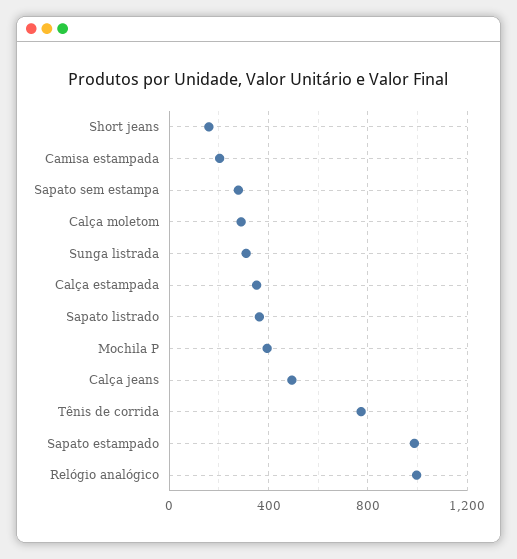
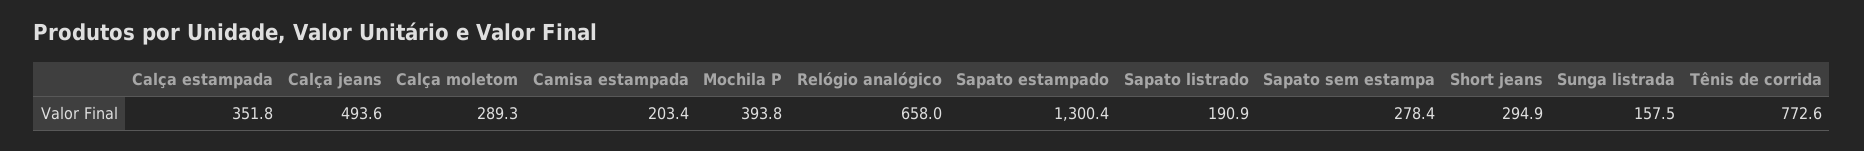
  {
-   "Short jeans": 150,
+   "Short jeans": 294.9,
    "Camisa estampada": 203.4,
    "Sapato sem estampa": 278.4,
    "Calça moletom": 289.3,
-   "Sunga listrada": 300,
+   "Sunga listrada": 157.5,
    "Calça estampada": 351.8,
-   "Sapato listrado": 350,
+   "Sapato listrado": 190.9,
    "Mochila P": 393.8,
    "Calça jeans": 493.6,
    "Tênis de corrida": 772.6,
-   "Sapato estampado": 1000,
+   "Sapato estampado": 1300.4,
-   "Relógio analógico": 1000
+   "Relógio analógico": 658
  }

